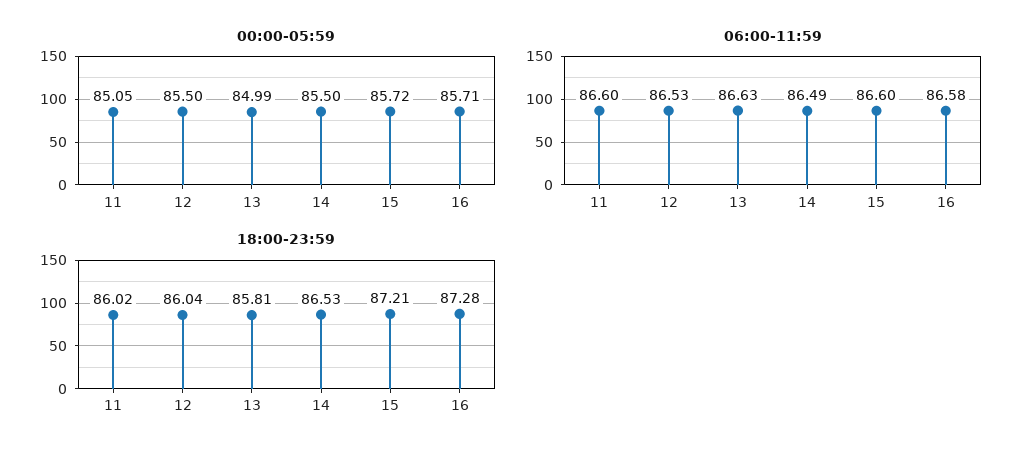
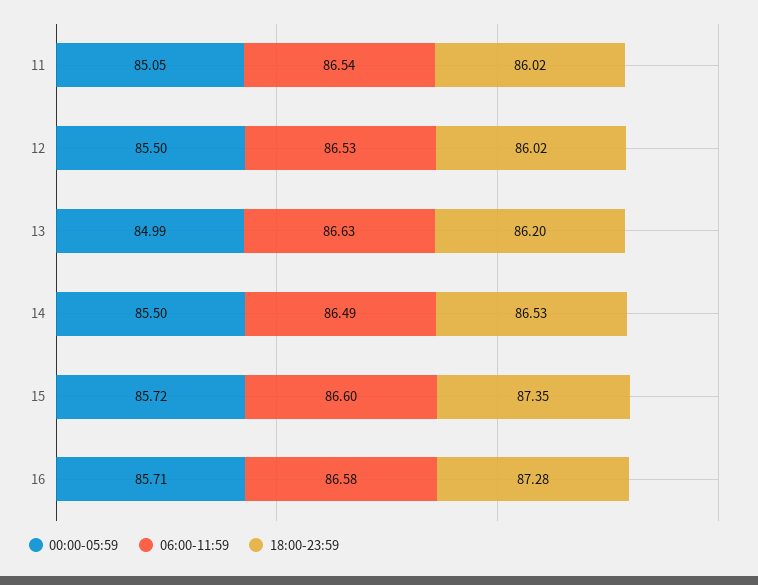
  {
    "00:00-05:59": {
      "11": 85.05,
      "12": 85.5,
      "13": 84.99,
      "14": 85.5,
      "15": 85.72,
      "16": 85.71
    },
    "06:00-11:59": {
-     "11": 86.6,
+     "11": 86.54,
      "12": 86.53,
      "13": 86.63,
      "14": 86.49,
      "15": 86.6,
      "16": 86.58
    },
    "18:00-23:59": {
      "11": 86.02,
-     "12": 86.04,
+     "12": 86.02,
-     "13": 85.81,
+     "13": 86.2,
      "14": 86.53,
-     "15": 87.21,
+     "15": 87.35,
      "16": 87.28
    }
  }

